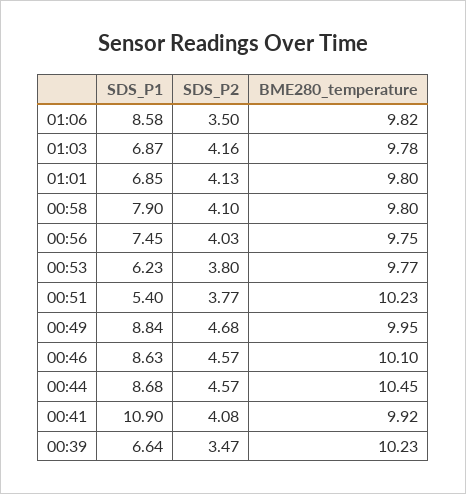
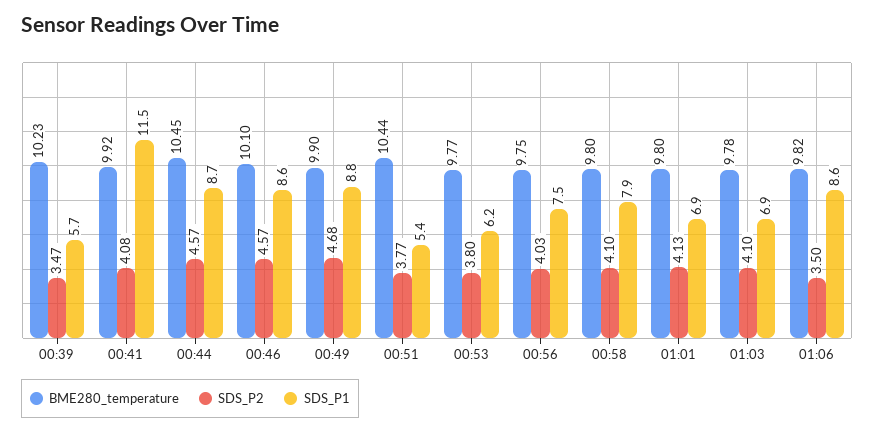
  {
    "SDS_P1": {
      "01:06": 8.58,
      "01:03": 6.87,
      "01:01": 6.85,
      "00:58": 7.9,
      "00:56": 7.45,
      "00:53": 6.23,
      "00:51": 5.4,
      "00:49": 8.84,
      "00:46": 8.63,
      "00:44": 8.68,
-     "00:41": 10.9,
+     "00:41": 11.5,
-     "00:39": 6.64
+     "00:39": 5.7
    },
    "SDS_P2": {
      "01:06": 3.5,
-     "01:03": 4.16,
+     "01:03": 4.1,
      "01:01": 4.13,
      "00:58": 4.1,
      "00:56": 4.03,
      "00:53": 3.8,
      "00:51": 3.77,
      "00:49": 4.68,
      "00:46": 4.57,
      "00:44": 4.57,
      "00:41": 4.08,
      "00:39": 3.47
    },
    "BME280_temperature": {
      "01:06": 9.82,
      "01:03": 9.78,
      "01:01": 9.8,
      "00:58": 9.8,
      "00:56": 9.75,
      "00:53": 9.77,
-     "00:51": 10.23,
+     "00:51": 10.44,
-     "00:49": 9.95,
+     "00:49": 9.9,
      "00:46": 10.1,
      "00:44": 10.45,
      "00:41": 9.92,
      "00:39": 10.23
    }
  }

